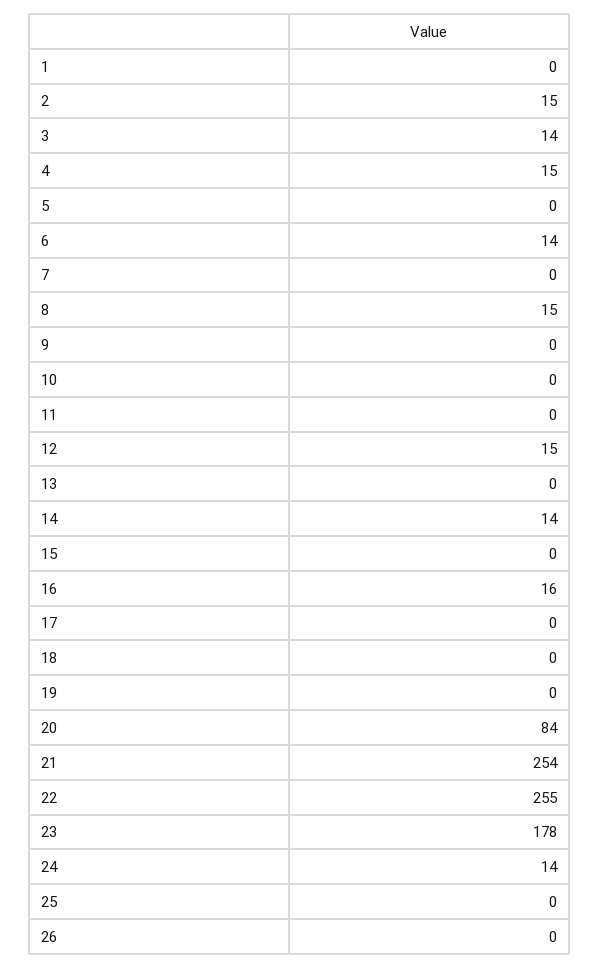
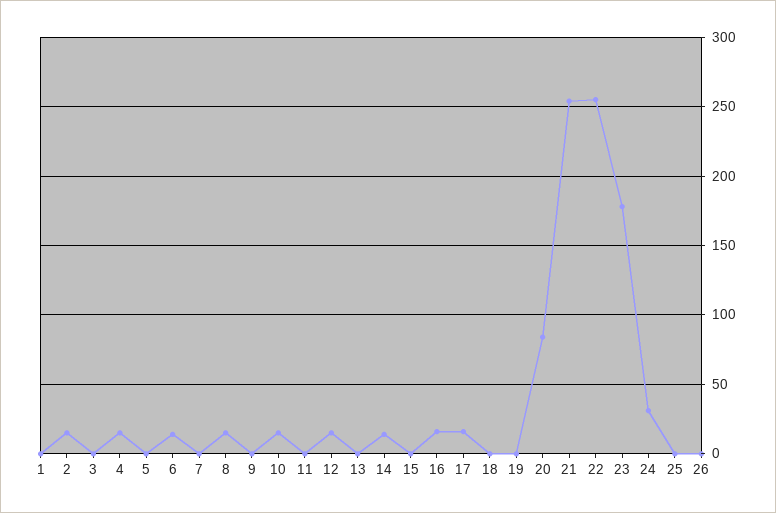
  {
    "1": 0,
    "2": 15,
-   "3": 14,
+   "3": 0,
    "4": 15,
    "5": 0,
    "6": 14,
    "7": 0,
    "8": 15,
    "9": 0,
-   "10": 0,
+   "10": 15,
    "11": 0,
    "12": 15,
    "13": 0,
    "14": 14,
    "15": 0,
    "16": 16,
-   "17": 0,
+   "17": 15,
    "18": 0,
    "19": 0,
    "20": 84,
    "21": 254,
    "22": 255,
    "23": 178,
-   "24": 14,
+   "24": 30,
    "25": 0,
    "26": 0
  }

